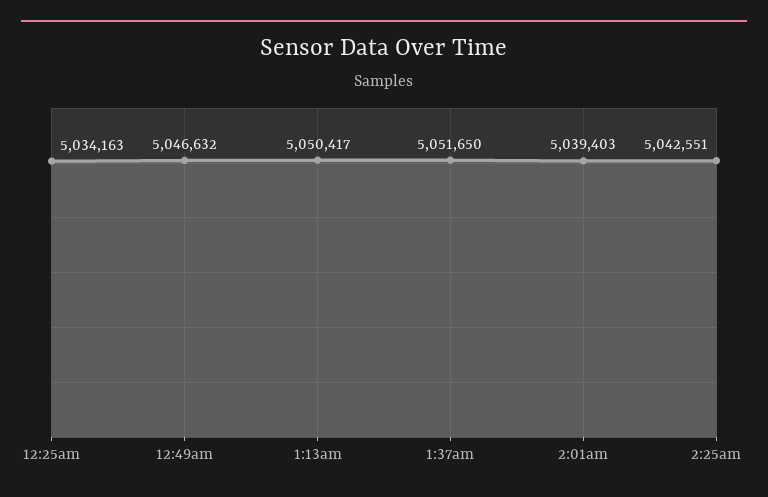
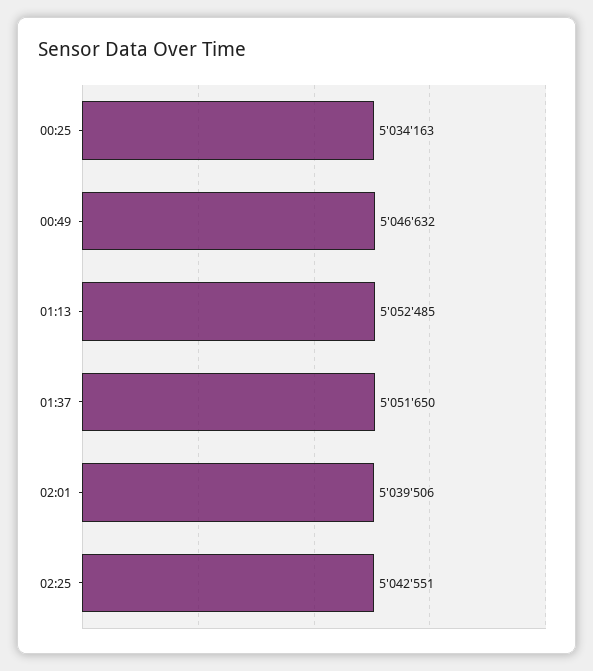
  {
    "12:25am": 5034163,
    "12:49am": 5046632,
-   "1:13am": 5050417,
+   "1:13am": 5052485,
    "1:37am": 5051650,
-   "2:01am": 5039403,
+   "2:01am": 5039506,
    "2:25am": 5042551
  }

